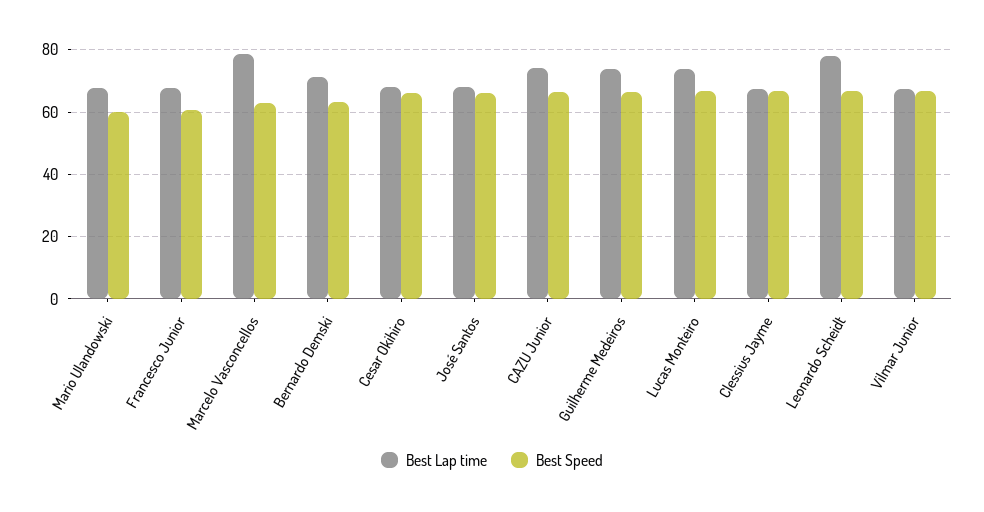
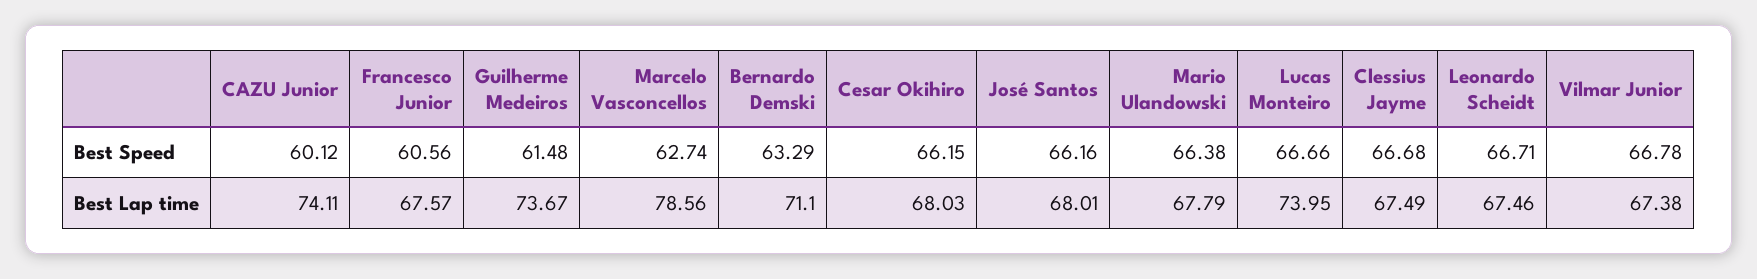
  {
    "Best Lap time": {
      "Mario Ulandowski": 67.79,
      "Francesco Junior": 67.57,
      "Marcelo Vasconcellos": 78.56,
      "Bernardo Demski": 71.1,
      "Cesar Okihiro": 68.03,
      "José Santos": 68.01,
      "CAZU Junior": 74.11,
      "Guilherme Medeiros": 73.67,
      "Lucas Monteiro": 73.95,
      "Clessius Jayme": 67.49,
-     "Leonardo Scheidt": 78,
+     "Leonardo Scheidt": 67.46,
      "Vilmar Junior": 67.38
    },
    "Best Speed": {
-     "Mario Ulandowski": 60,
+     "Mario Ulandowski": 66.38,
      "Francesco Junior": 60.56,
      "Marcelo Vasconcellos": 62.74,
      "Bernardo Demski": 63.29,
      "Cesar Okihiro": 66.15,
      "José Santos": 66.16,
-     "CAZU Junior": 66,
+     "CAZU Junior": 60.12,
-     "Guilherme Medeiros": 66,
+     "Guilherme Medeiros": 61.48,
      "Lucas Monteiro": 66.66,
      "Clessius Jayme": 66.68,
      "Leonardo Scheidt": 66.71,
      "Vilmar Junior": 66.78
    }
  }

